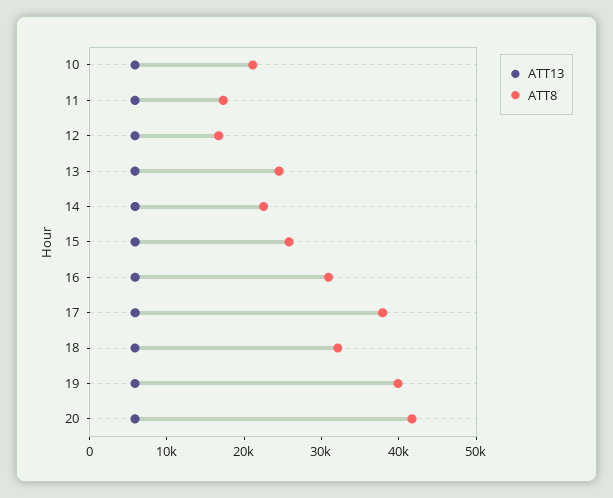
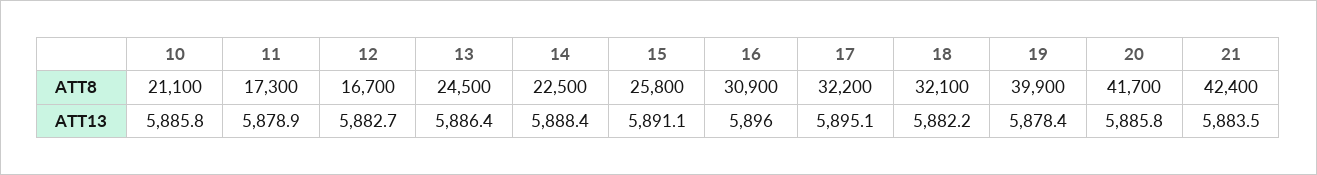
  {
    "ATT13": {
      "10": 5885.8,
      "11": 5878.9,
      "12": 5882.7,
      "13": 5886.4,
      "14": 5888.4,
      "15": 5891.1,
      "16": 5896,
      "17": 5895.1,
      "18": 5882.2,
      "19": 5878.4,
-     "20": 5885.8
+     "20": 5885.8,
+     "21": 5883.5
    },
    "ATT8": {
      "10": 21100,
      "11": 17300,
      "12": 16700,
      "13": 24500,
      "14": 22500,
      "15": 25800,
      "16": 30900,
-     "17": 38000,
+     "17": 32200,
      "18": 32100,
      "19": 39900,
-     "20": 41700
+     "20": 41700,
+     "21": 42400
    }
  }

